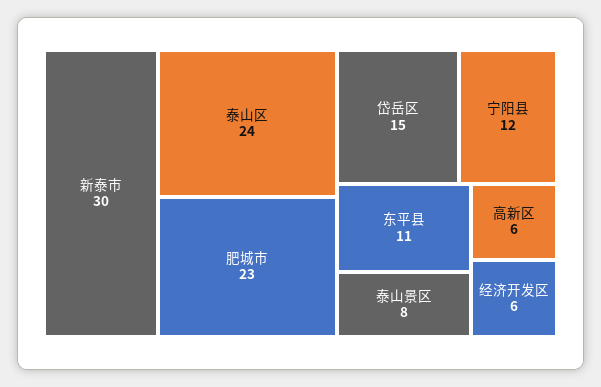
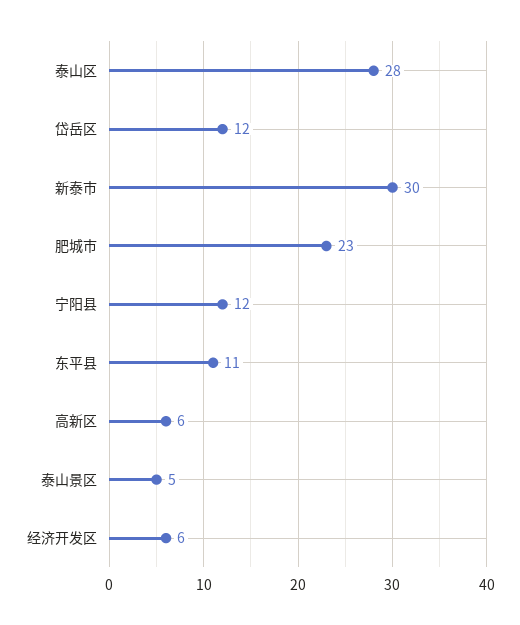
  {
    "新泰市": 30,
-   "泰山区": 24,
+   "泰山区": 28,
    "肥城市": 23,
-   "岱岳区": 15,
+   "岱岳区": 12,
    "宁阳县": 12,
    "东平县": 11,
-   "泰山景区": 8,
+   "泰山景区": 5,
    "高新区": 6,
    "经济开发区": 6
  }

